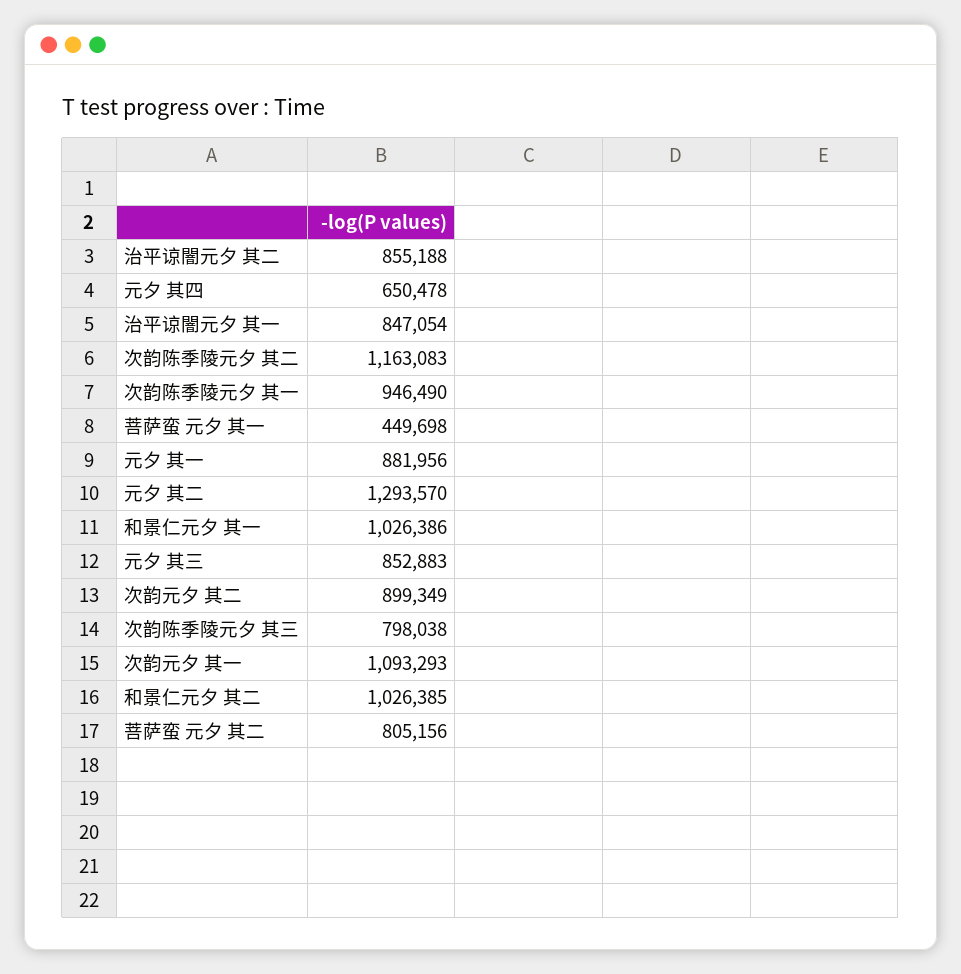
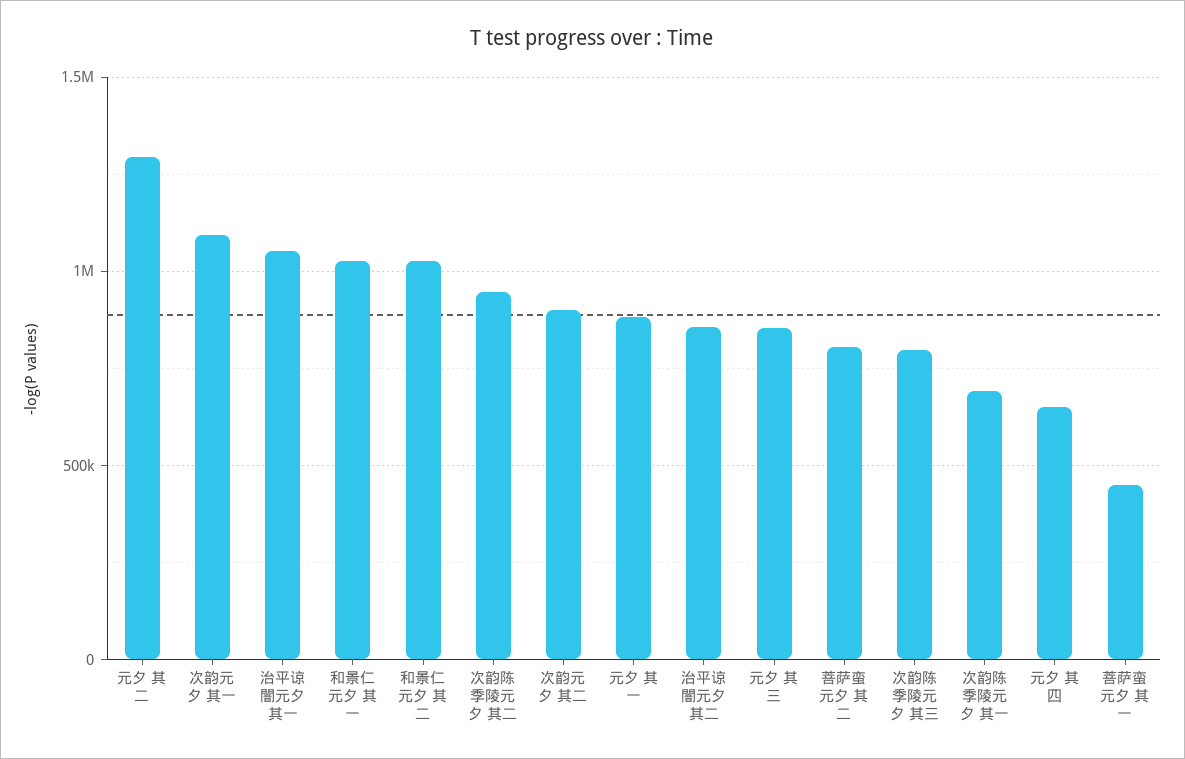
  {
    "治平谅闇元夕 其二": 855188,
    "元夕 其四": 650478,
-   "治平谅闇元夕 其一": 847054,
+   "治平谅闇元夕 其一": 1050000,
-   "次韵陈季陵元夕 其二": 1163083,
+   "次韵陈季陵元夕 其二": 950000,
-   "次韵陈季陵元夕 其一": 946490,
+   "次韵陈季陵元夕 其一": 700000,
    "菩萨蛮 元夕 其一": 449698,
    "元夕 其一": 881956,
    "元夕 其二": 1293570,
    "和景仁元夕 其一": 1026386,
    "元夕 其三": 852883,
    "次韵元夕 其二": 899349,
    "次韵陈季陵元夕 其三": 798038,
    "次韵元夕 其一": 1093293,
    "和景仁元夕 其二": 1026385,
    "菩萨蛮 元夕 其二": 805156
  }

